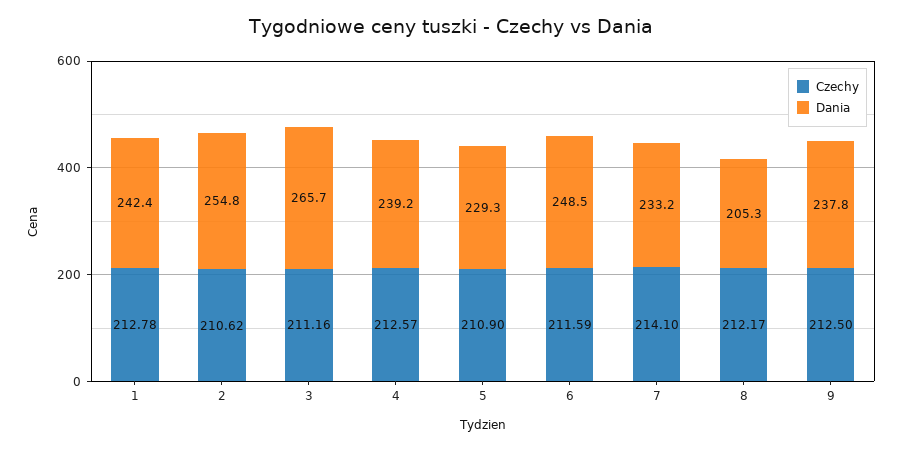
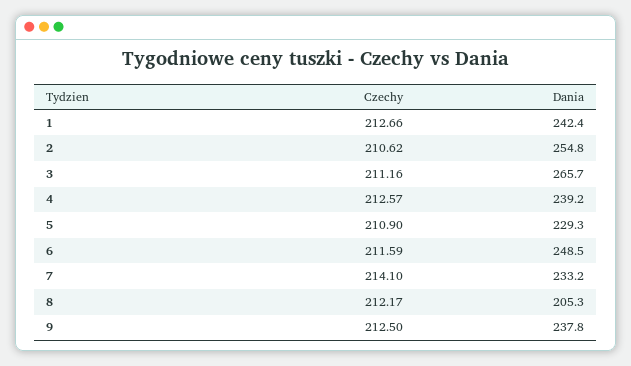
  {
    "Czechy": {
-     "1": 212.78,
+     "1": 212.66,
      "2": 210.62,
      "3": 211.16,
      "4": 212.57,
      "5": 210.9,
      "6": 211.59,
      "7": 214.1,
      "8": 212.17,
      "9": 212.5
    },
    "Dania": {
      "1": 242.4,
      "2": 254.8,
      "3": 265.7,
      "4": 239.2,
      "5": 229.3,
      "6": 248.5,
      "7": 233.2,
      "8": 205.3,
      "9": 237.8
    }
  }

